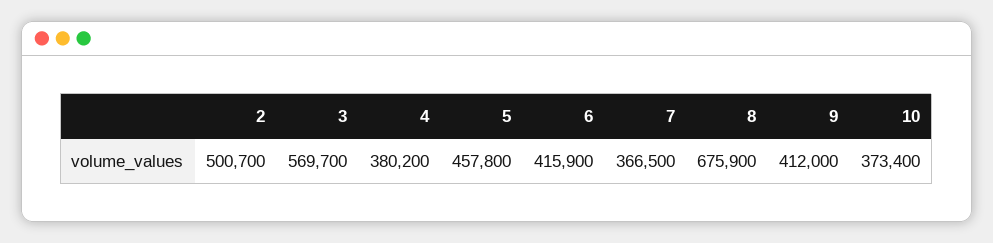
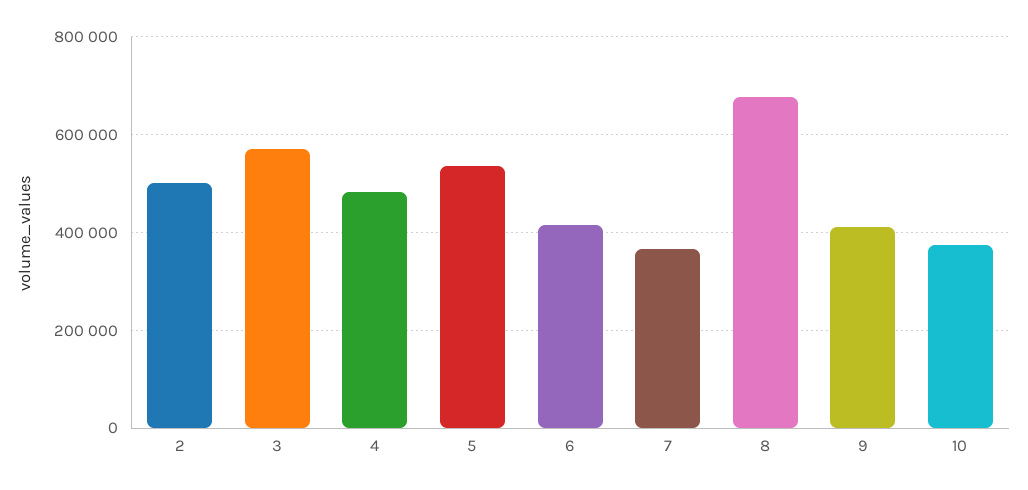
  {
    "2": 500700,
    "3": 569700,
-   "4": 380200,
+   "4": 480000,
-   "5": 457800,
+   "5": 540000,
    "6": 415900,
    "7": 366500,
    "8": 675900,
    "9": 412000,
    "10": 373400
  }

